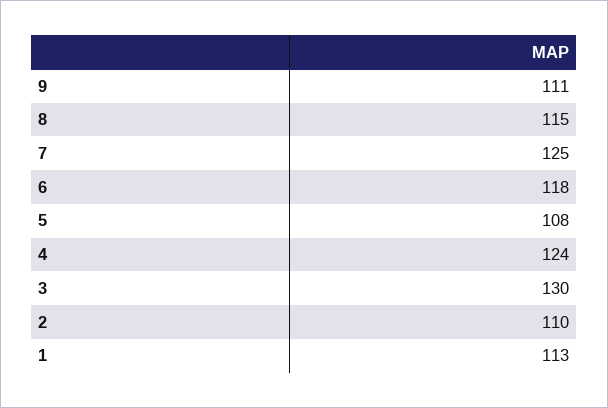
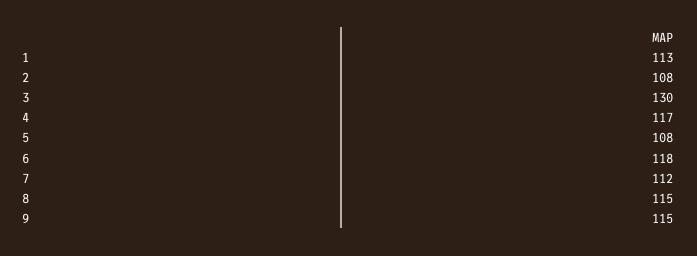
  {
-   "9": 111,
+   "9": 115,
    "8": 115,
-   "7": 125,
+   "7": 112,
    "6": 118,
    "5": 108,
-   "4": 124,
+   "4": 117,
    "3": 130,
-   "2": 110,
+   "2": 108,
    "1": 113
  }

